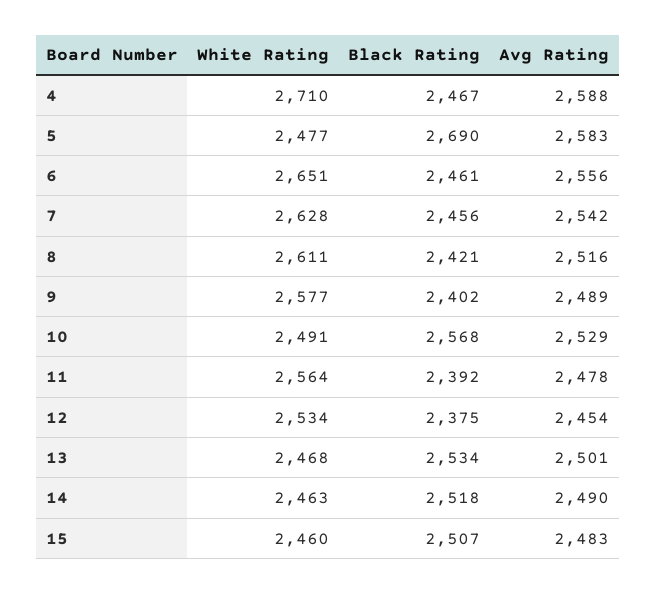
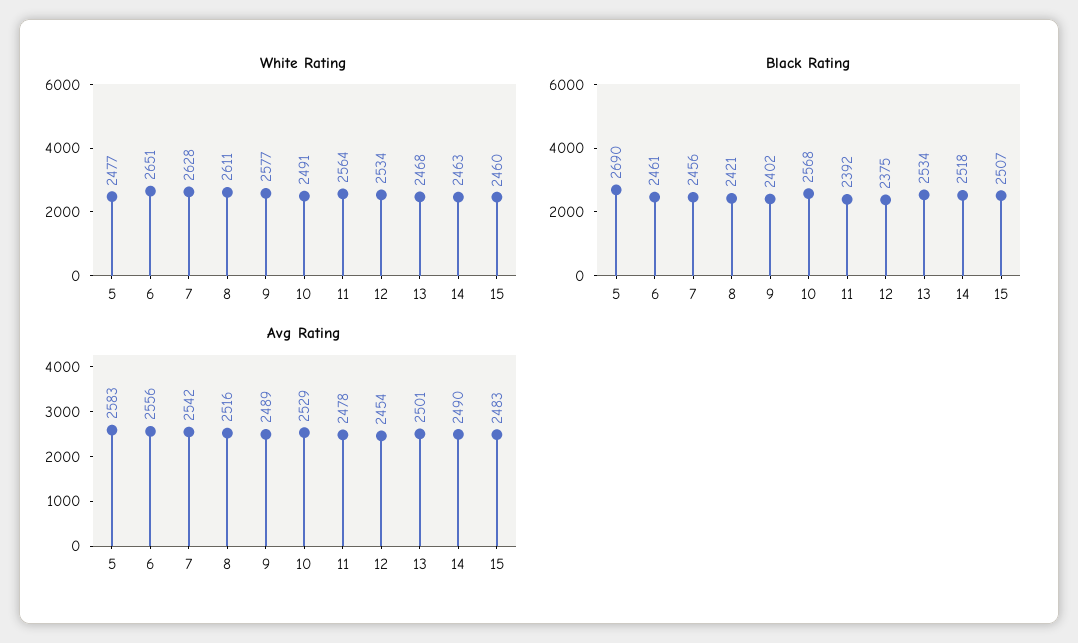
  {
    "White Rating": {
-     "4": 2710,
      "5": 2477,
      "6": 2651,
      "7": 2628,
      "8": 2611,
      "9": 2577,
      "10": 2491,
      "11": 2564,
      "12": 2534,
      "13": 2468,
      "14": 2463,
      "15": 2460
    },
    "Black Rating": {
-     "4": 2467,
      "5": 2690,
      "6": 2461,
      "7": 2456,
      "8": 2421,
      "9": 2402,
      "10": 2568,
      "11": 2392,
      "12": 2375,
      "13": 2534,
      "14": 2518,
      "15": 2507
    },
    "Avg Rating": {
-     "4": 2588,
      "5": 2583,
      "6": 2556,
      "7": 2542,
      "8": 2516,
      "9": 2489,
      "10": 2529,
      "11": 2478,
      "12": 2454,
      "13": 2501,
      "14": 2490,
      "15": 2483
    }
  }

